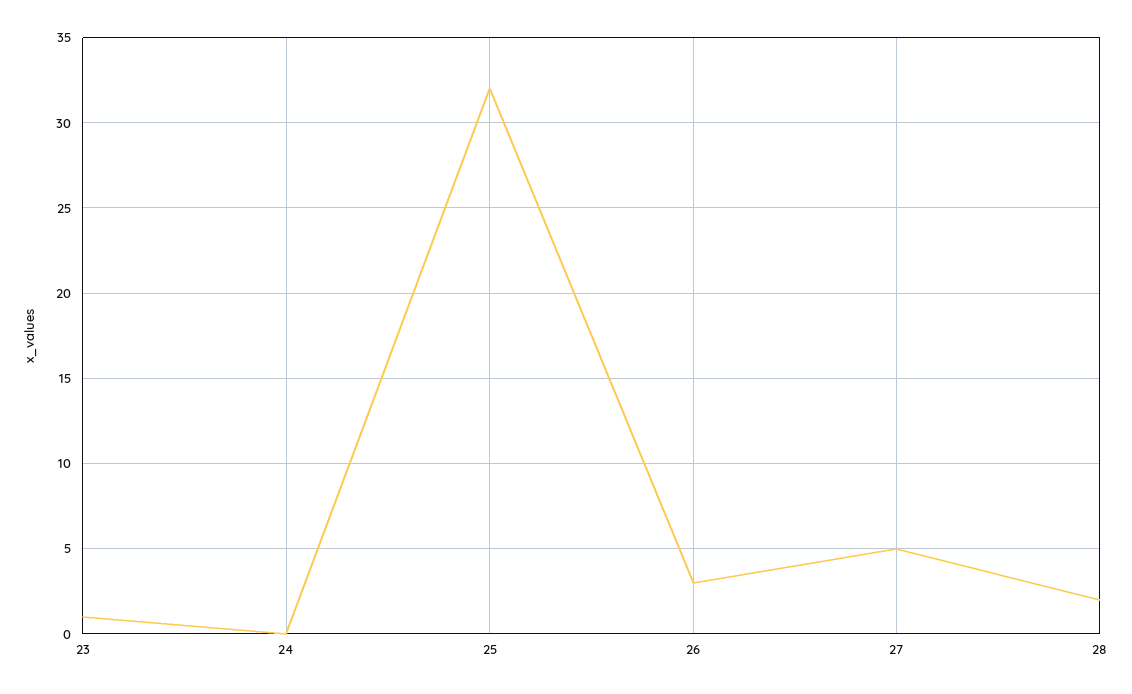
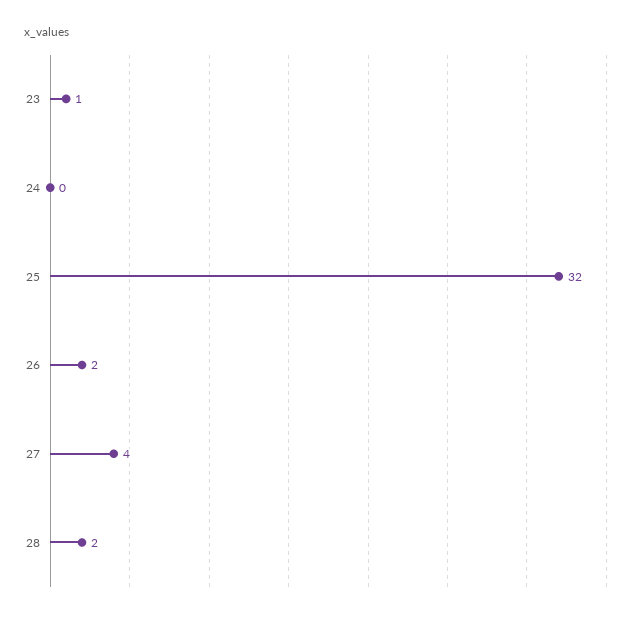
  {
    "23": 1,
    "24": 0,
    "25": 32,
-   "26": 3,
+   "26": 2,
-   "27": 5,
+   "27": 4,
    "28": 2
  }

